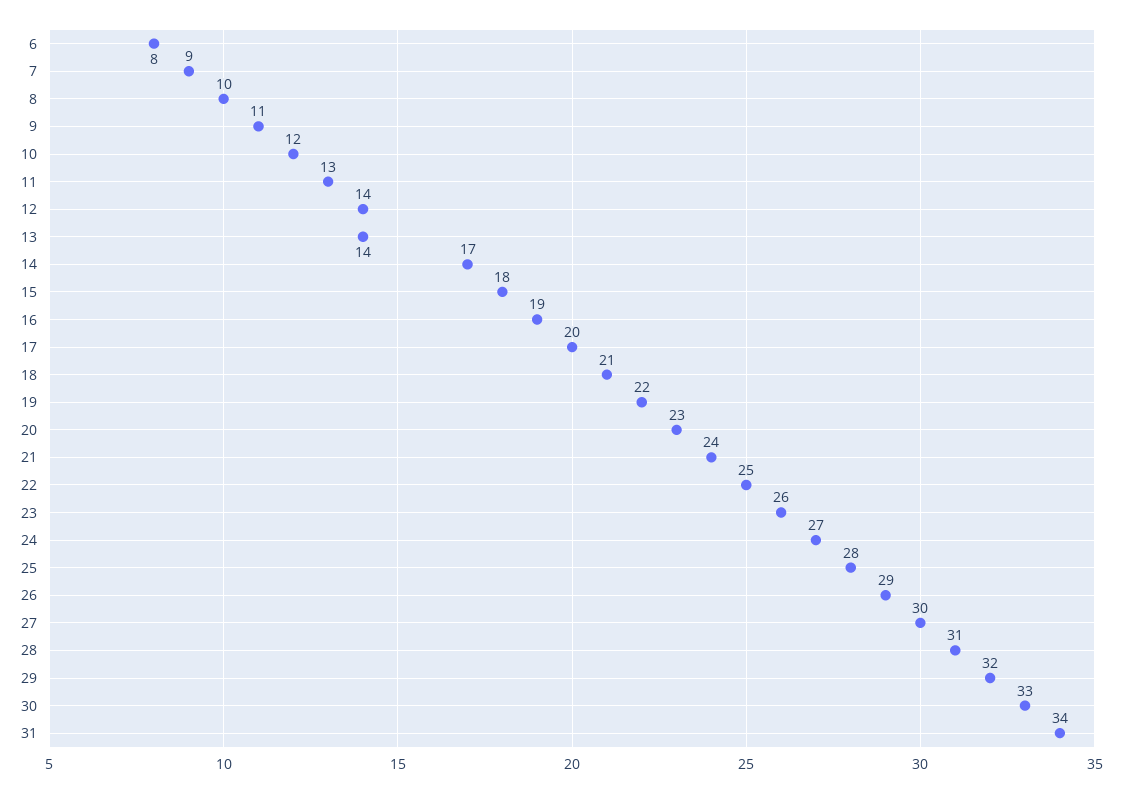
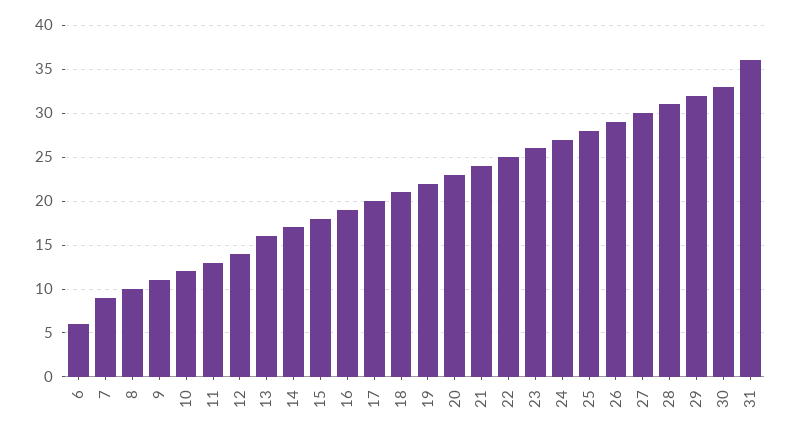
  {
-   "6": 8,
+   "6": 6,
    "7": 9,
    "8": 10,
    "9": 11,
    "10": 12,
    "11": 13,
    "12": 14,
-   "13": 14,
+   "13": 16,
    "14": 17,
    "15": 18,
    "16": 19,
    "17": 20,
    "18": 21,
    "19": 22,
    "20": 23,
    "21": 24,
    "22": 25,
    "23": 26,
    "24": 27,
    "25": 28,
    "26": 29,
    "27": 30,
    "28": 31,
    "29": 32,
    "30": 33,
-   "31": 34
+   "31": 36
  }

